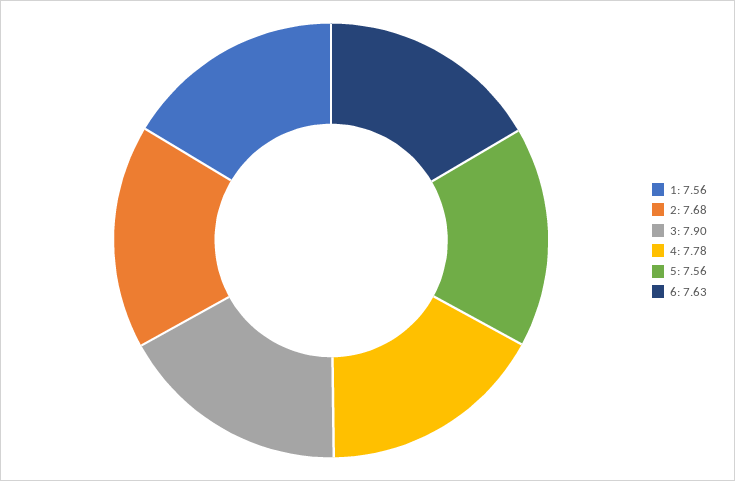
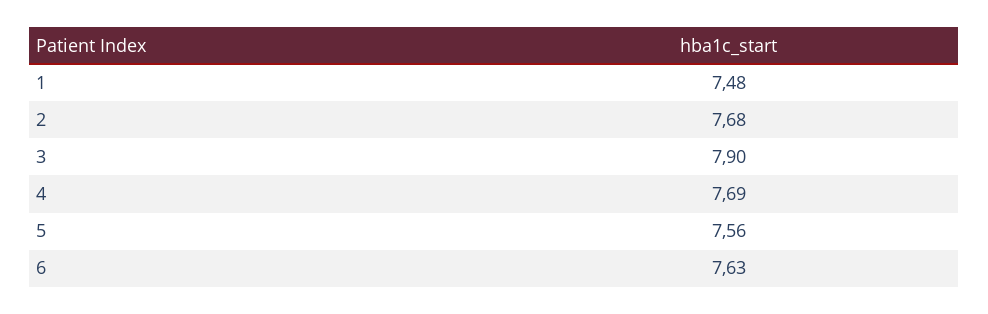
  {
-   "1": 7.56,
+   "1": 7.48,
    "2": 7.68,
    "3": 7.9,
-   "4": 7.78,
+   "4": 7.69,
    "5": 7.56,
    "6": 7.63
  }

